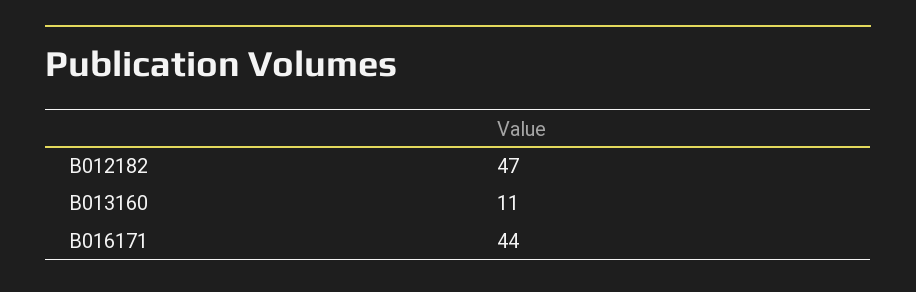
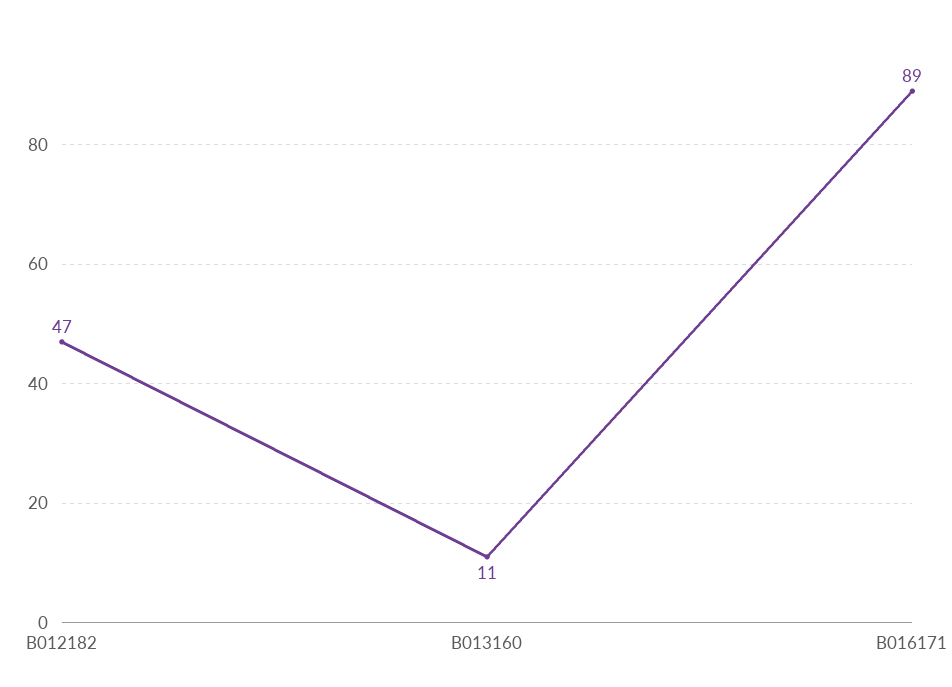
  {
    "B012182": 47,
    "B013160": 11,
-   "B016171": 44
+   "B016171": 89
  }

